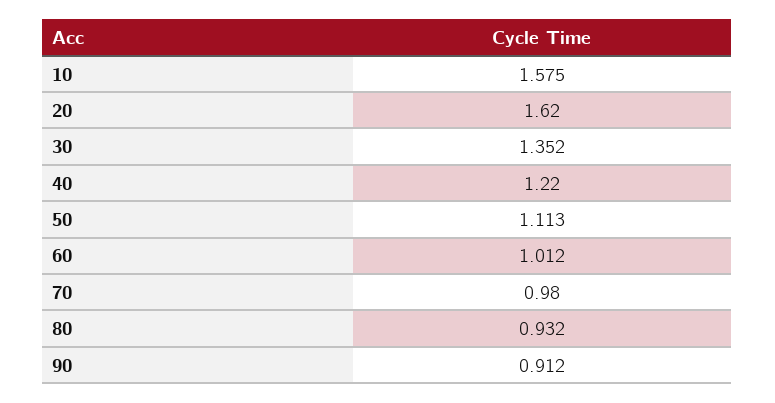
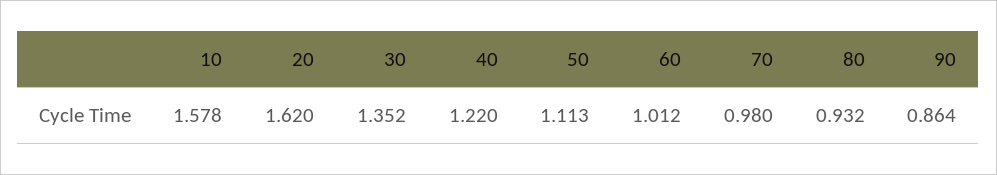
  {
-   "10": 1.575,
+   "10": 1.578,
    "20": 1.62,
    "30": 1.352,
    "40": 1.22,
    "50": 1.113,
    "60": 1.012,
    "70": 0.98,
    "80": 0.932,
-   "90": 0.912
+   "90": 0.864
  }

